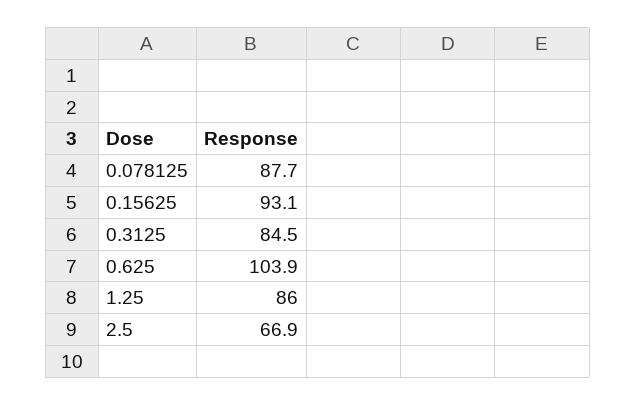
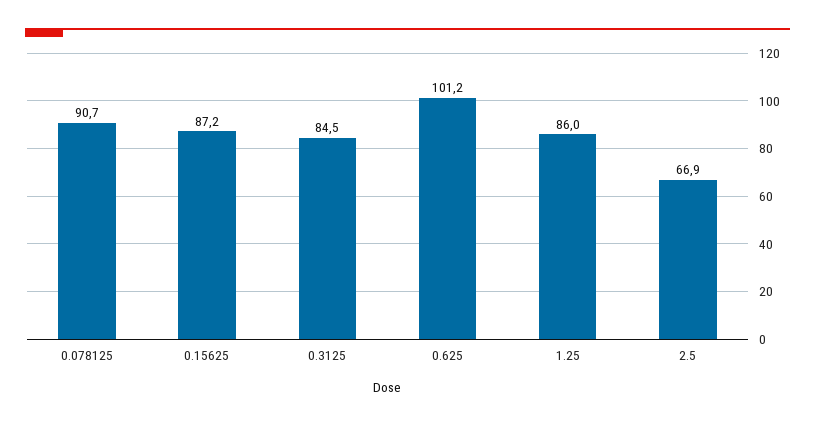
  {
-   "0.078125": 87.7,
+   "0.078125": 90.7,
-   "0.15625": 93.1,
+   "0.15625": 87.2,
    "0.3125": 84.5,
-   "0.625": 103.9,
+   "0.625": 101.2,
    "1.25": 86,
    "2.5": 66.9
  }

